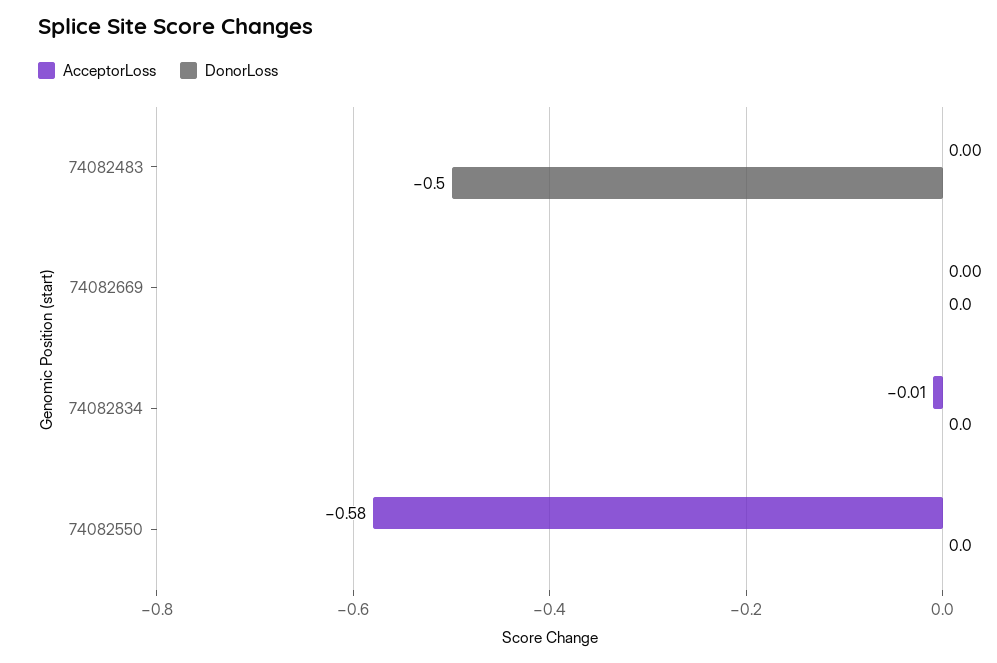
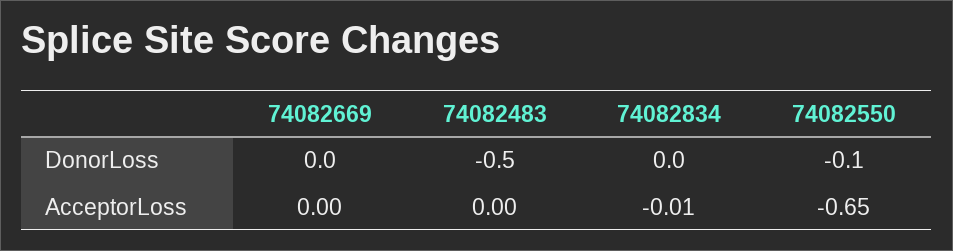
  {
    "AcceptorLoss": {
      "74082483": 0,
      "74082669": 0,
      "74082834": -0.01,
-     "74082550": -0.58
+     "74082550": -0.65
    },
    "DonorLoss": {
      "74082483": -0.5,
      "74082669": 0,
      "74082834": 0,
-     "74082550": 0
+     "74082550": -0.1
    }
  }

